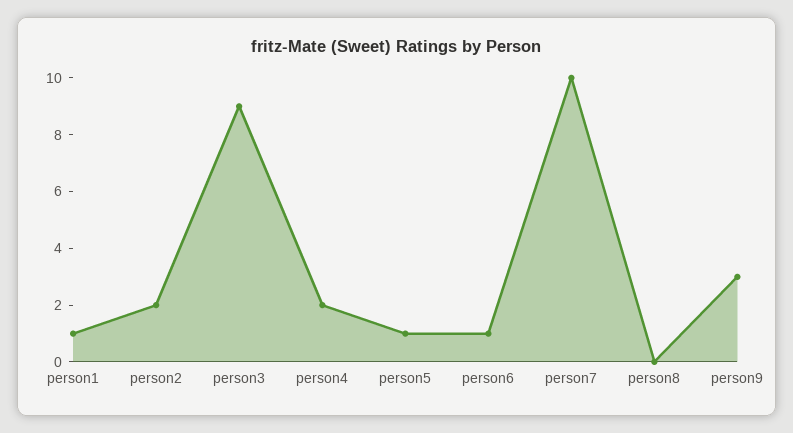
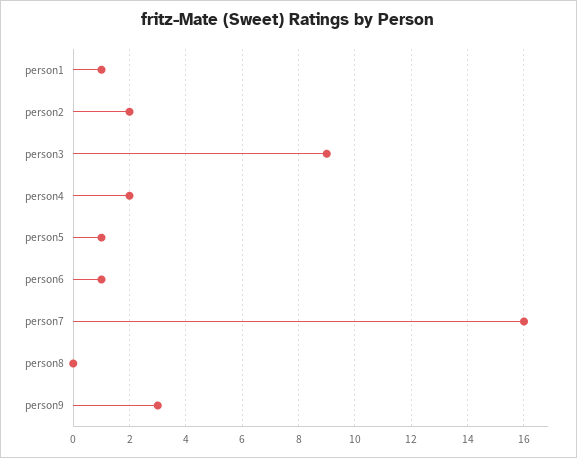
  {
    "person1": 1,
    "person2": 2,
    "person3": 9,
    "person4": 2,
    "person5": 1,
    "person6": 1,
-   "person7": 10,
+   "person7": 16,
    "person8": 0,
    "person9": 3
  }

